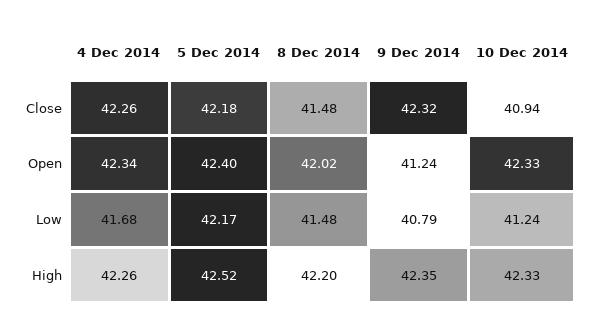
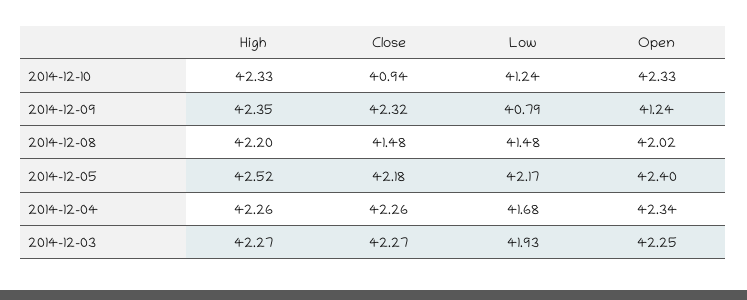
  {
    "4 Dec 2014": {
      "Close": 42.26,
      "Open": 42.34,
      "Low": 41.68,
      "High": 42.26
    },
    "5 Dec 2014": {
      "Close": 42.18,
      "Open": 42.4,
      "Low": 42.17,
      "High": 42.52
    },
    "8 Dec 2014": {
      "Close": 41.48,
      "Open": 42.02,
      "Low": 41.48,
      "High": 42.2
    },
    "9 Dec 2014": {
      "Close": 42.32,
      "Open": 41.24,
      "Low": 40.79,
      "High": 42.35
    },
    "10 Dec 2014": {
      "Close": 40.94,
      "Open": 42.33,
      "Low": 41.24,
      "High": 42.33
-   }
+   },
+   "2014-12-03": {
+     "High": 42.27,
+     "Close": 42.27,
+     "Low": 41.93,
+     "Open": 42.25
+   }
  }

